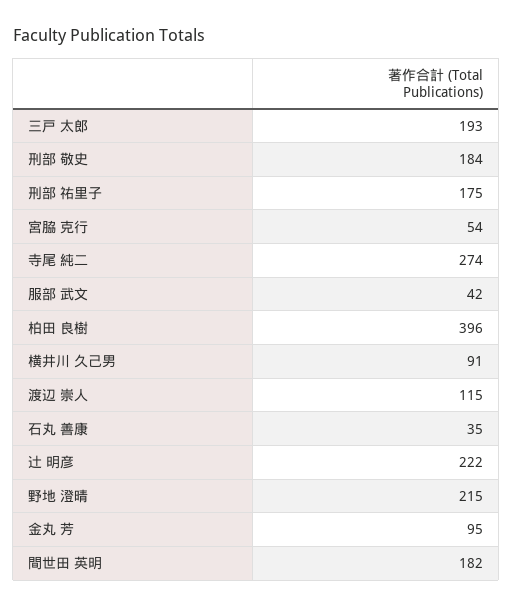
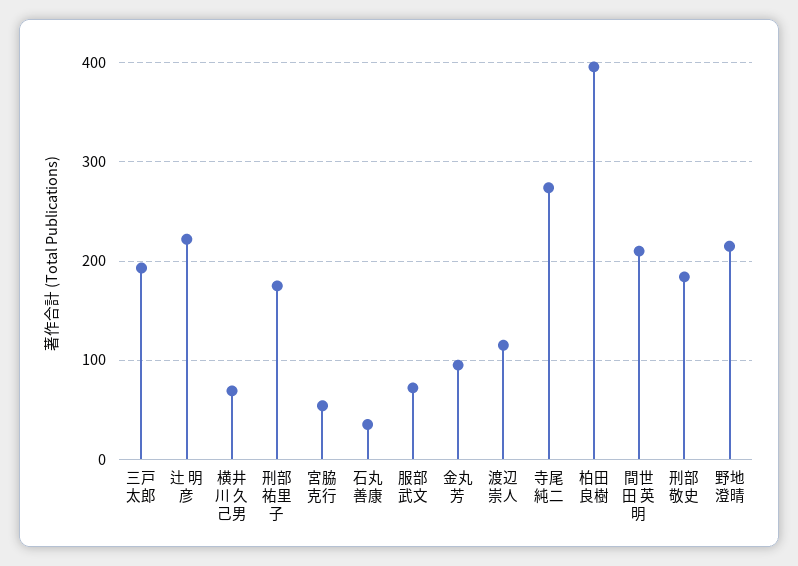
  {
    "三戸 太郎": 193,
    "刑部 敬史": 184,
    "刑部 祐里子": 175,
    "宮脇 克行": 54,
    "寺尾 純二": 274,
-   "服部 武文": 42,
+   "服部 武文": 70,
    "柏田 良樹": 396,
-   "横井川 久己男": 91,
+   "横井川 久己男": 70,
    "渡辺 崇人": 115,
    "石丸 善康": 35,
    "辻 明彦": 222,
    "野地 澄晴": 215,
    "金丸 芳": 95,
-   "間世田 英明": 182
+   "間世田 英明": 210
  }

